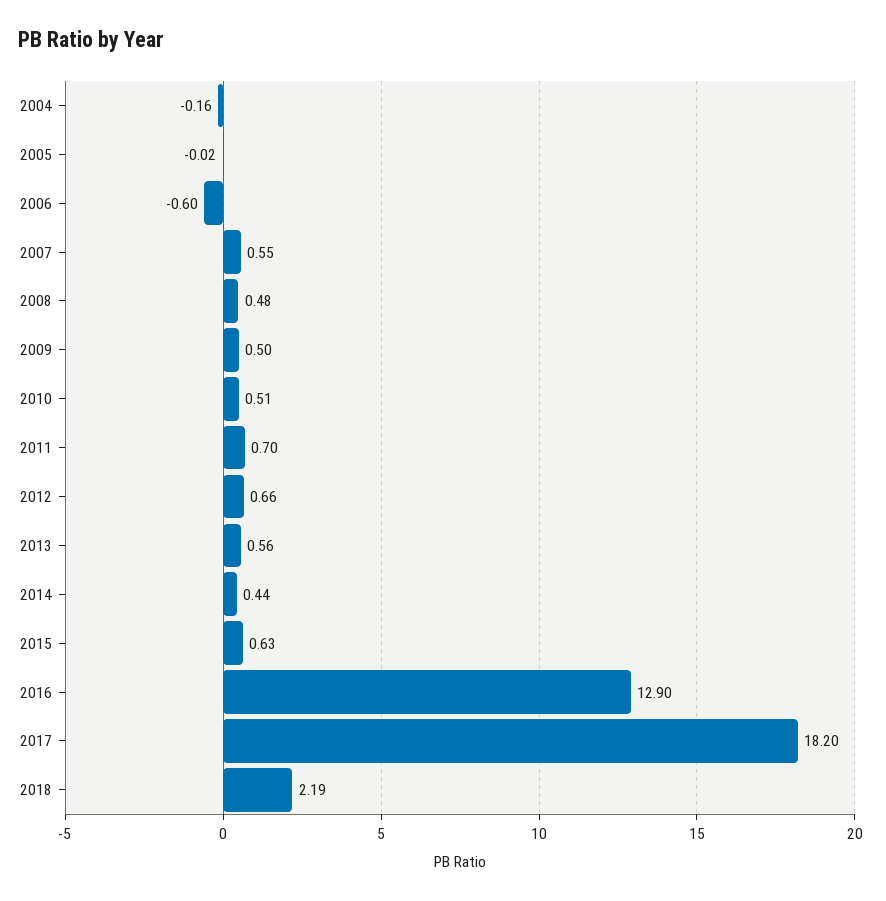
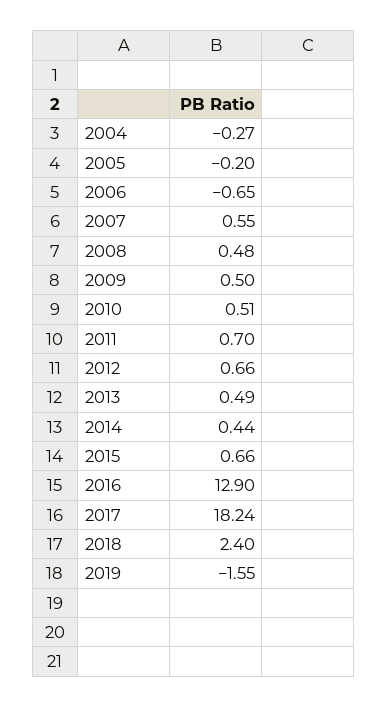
  {
-   "2004": -0.16,
+   "2004": -0.27,
-   "2005": -0.02,
+   "2005": -0.2,
-   "2006": -0.6,
+   "2006": -0.65,
    "2007": 0.55,
    "2008": 0.48,
    "2009": 0.5,
    "2010": 0.51,
    "2011": 0.7,
    "2012": 0.66,
-   "2013": 0.56,
+   "2013": 0.49,
    "2014": 0.44,
-   "2015": 0.63,
+   "2015": 0.66,
    "2016": 12.9,
-   "2017": 18.2,
+   "2017": 18.24,
-   "2018": 2.19
+   "2018": 2.4,
+   "2019": -1.55
  }

